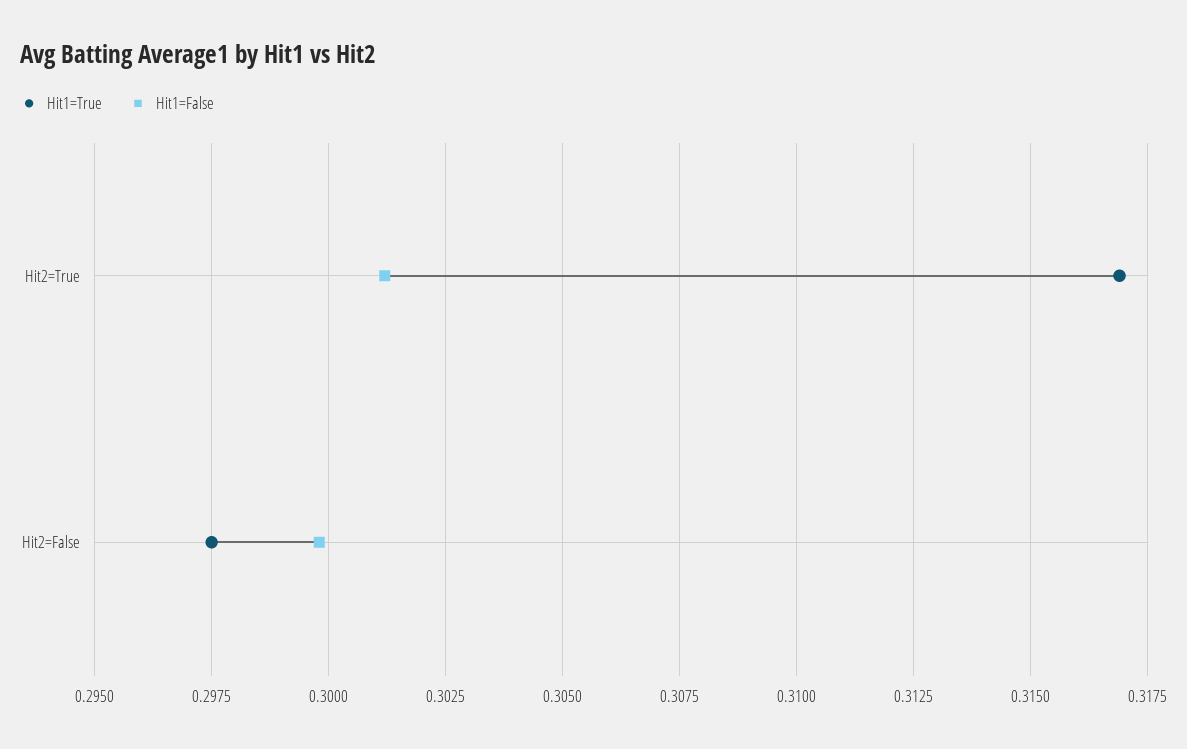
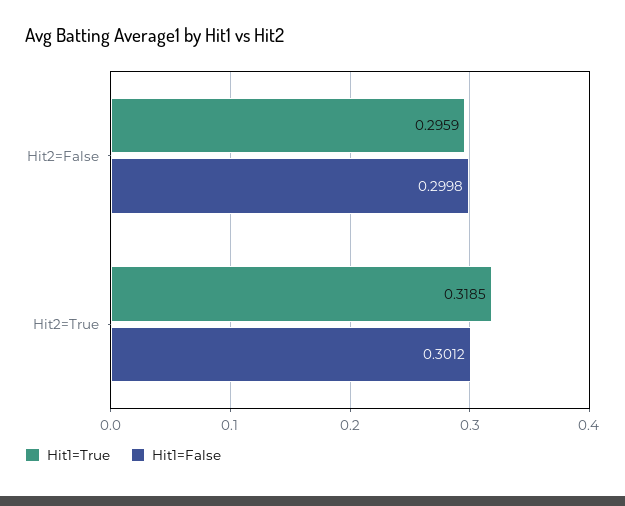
  {
    "Hit1=True": {
-     "Hit2=True": 0.317,
+     "Hit2=True": 0.3185,
-     "Hit2=False": 0.2975
+     "Hit2=False": 0.2959
    },
    "Hit1=False": {
      "Hit2=True": 0.3012,
      "Hit2=False": 0.2998
    }
  }

